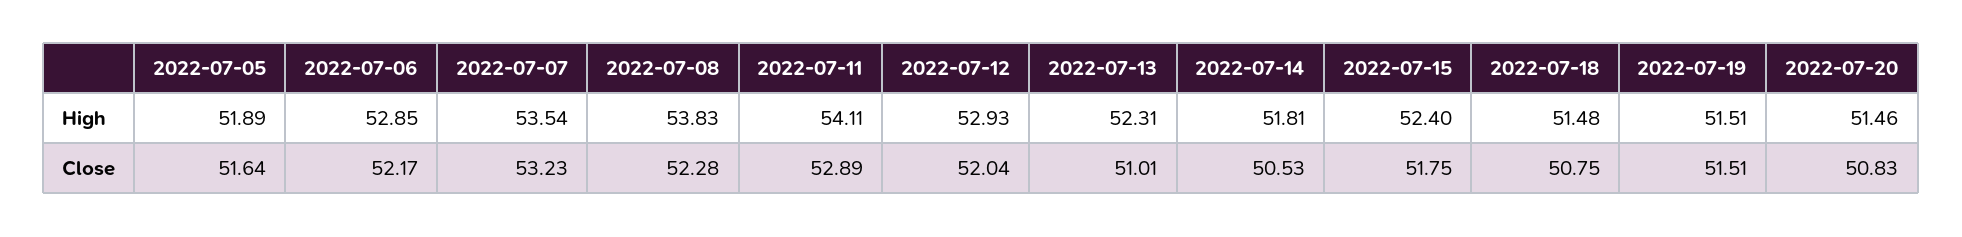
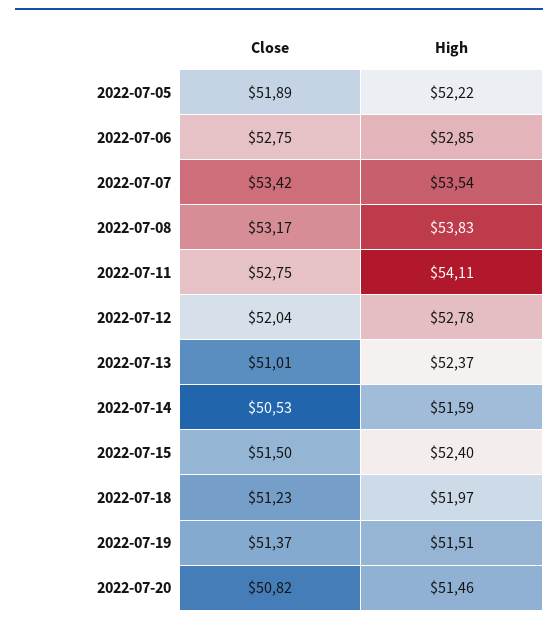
  {
    "2022-07-05": {
-     "High": 51.89,
+     "High": 52.22,
-     "Close": 51.64
+     "Close": 51.89
    },
    "2022-07-06": {
      "High": 52.85,
-     "Close": 52.17
+     "Close": 52.75
    },
    "2022-07-07": {
      "High": 53.54,
-     "Close": 53.23
+     "Close": 53.42
    },
    "2022-07-08": {
      "High": 53.83,
-     "Close": 52.28
+     "Close": 53.17
    },
    "2022-07-11": {
      "High": 54.11,
-     "Close": 52.89
+     "Close": 52.75
    },
    "2022-07-12": {
-     "High": 52.93,
+     "High": 52.78,
      "Close": 52.04
    },
    "2022-07-13": {
-     "High": 52.31,
+     "High": 52.37,
      "Close": 51.01
    },
    "2022-07-14": {
-     "High": 51.81,
+     "High": 51.59,
      "Close": 50.53
    },
    "2022-07-15": {
      "High": 52.4,
-     "Close": 51.75
+     "Close": 51.5
    },
    "2022-07-18": {
-     "High": 51.48,
+     "High": 51.97,
-     "Close": 50.75
+     "Close": 51.23
    },
    "2022-07-19": {
      "High": 51.51,
-     "Close": 51.51
+     "Close": 51.37
    },
    "2022-07-20": {
      "High": 51.46,
-     "Close": 50.83
+     "Close": 50.82
    }
  }

